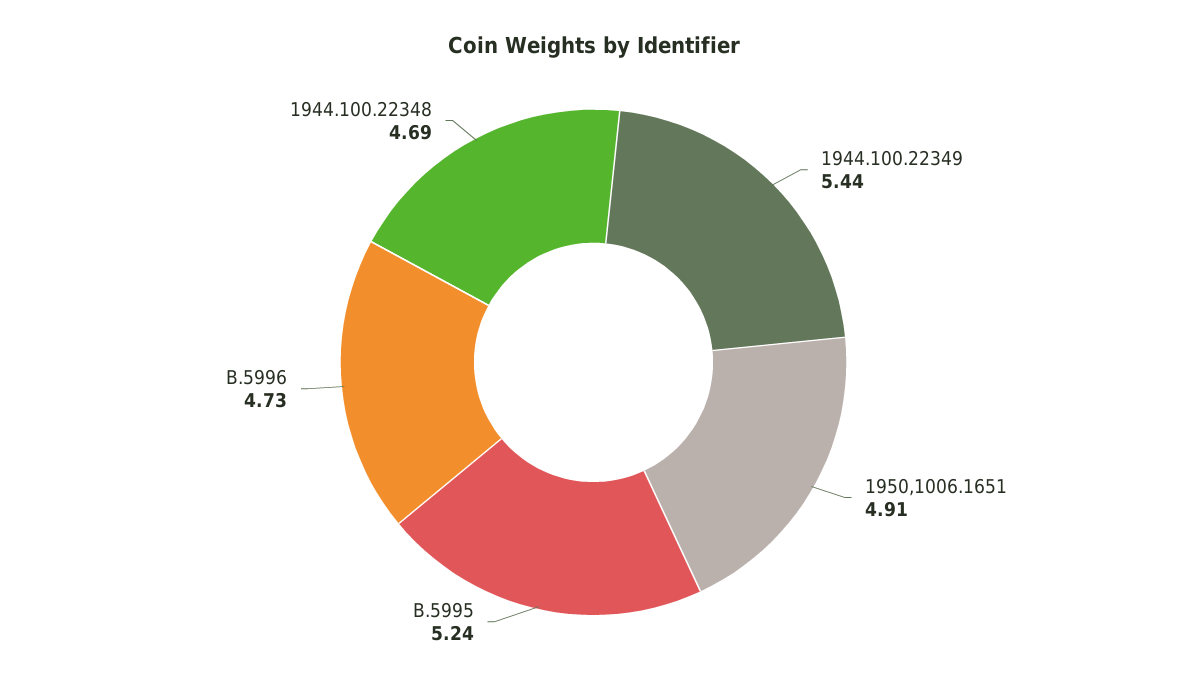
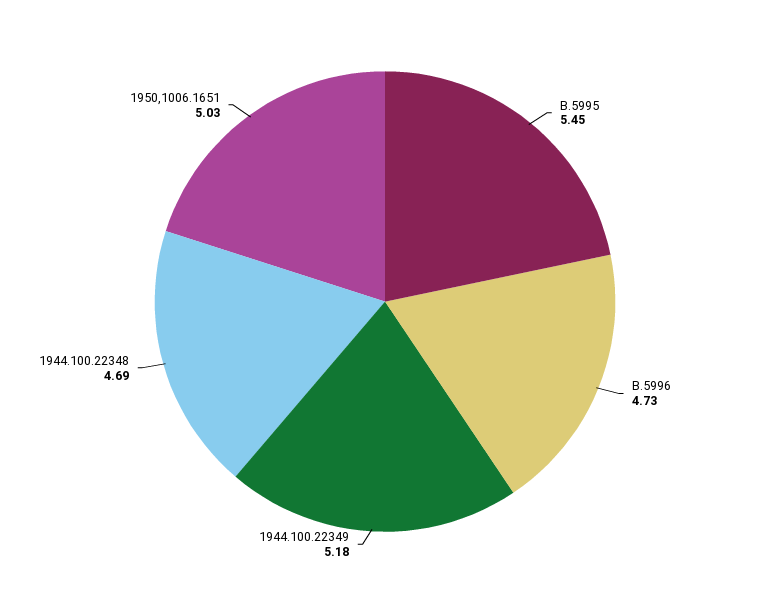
  {
-   "1944.100.22349": 5.44,
+   "1944.100.22349": 5.18,
-   "1950,1006.1651": 4.91,
+   "1950,1006.1651": 5.03,
-   "B.5995": 5.24,
+   "B.5995": 5.45,
    "B.5996": 4.73,
    "1944.100.22348": 4.69
  }

